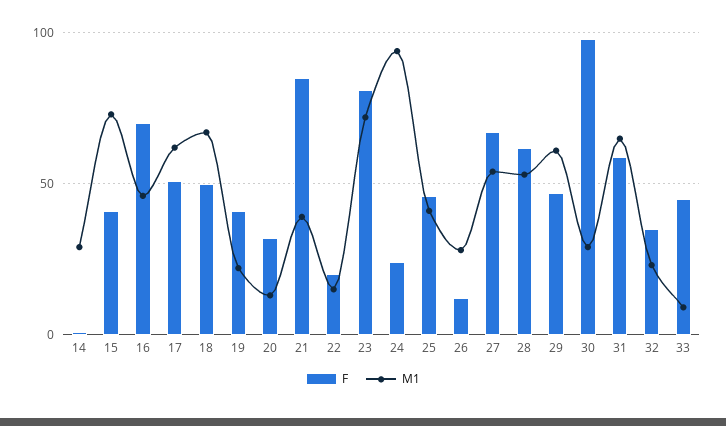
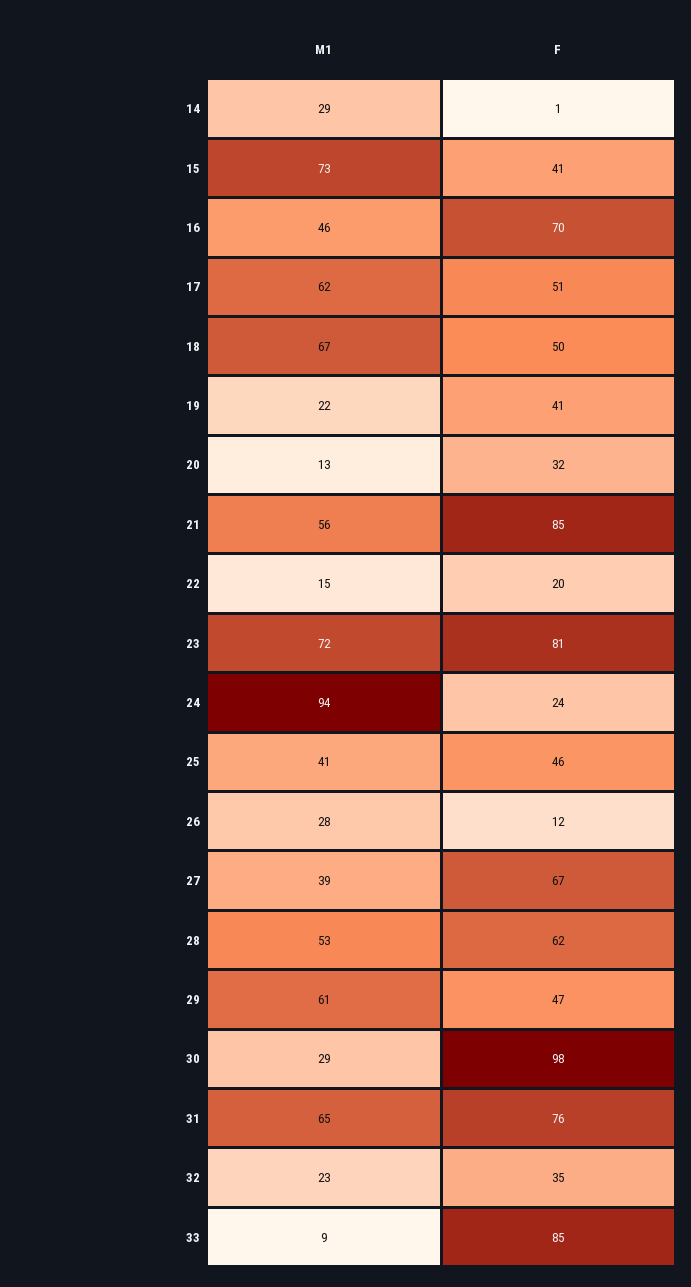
  {
    "F": {
      "14": 1,
      "15": 41,
      "16": 70,
      "17": 51,
      "18": 50,
      "19": 41,
      "20": 32,
      "21": 85,
      "22": 20,
      "23": 81,
      "24": 24,
      "25": 46,
      "26": 12,
      "27": 67,
      "28": 62,
      "29": 47,
      "30": 98,
-     "31": 60,
+     "31": 76,
      "32": 35,
-     "33": 45
+     "33": 85
    },
    "M1": {
      "14": 29,
      "15": 73,
      "16": 46,
      "17": 62,
      "18": 67,
      "19": 22,
      "20": 13,
-     "21": 40,
+     "21": 56,
      "22": 15,
      "23": 72,
      "24": 94,
      "25": 41,
      "26": 28,
-     "27": 55,
+     "27": 39,
      "28": 53,
      "29": 61,
      "30": 29,
      "31": 65,
      "32": 23,
      "33": 9
    }
  }

